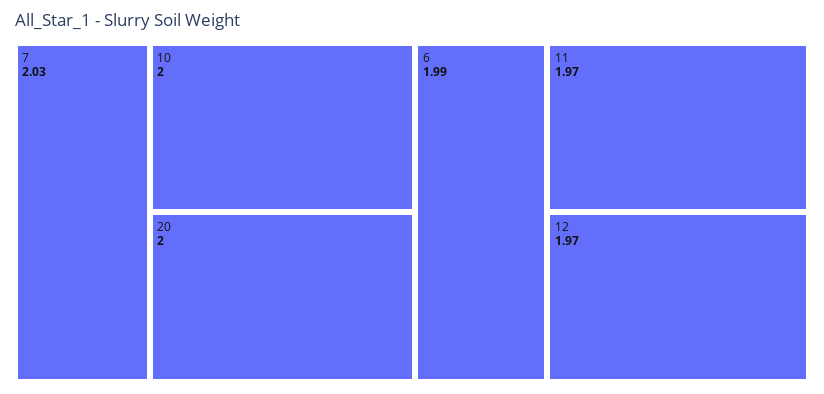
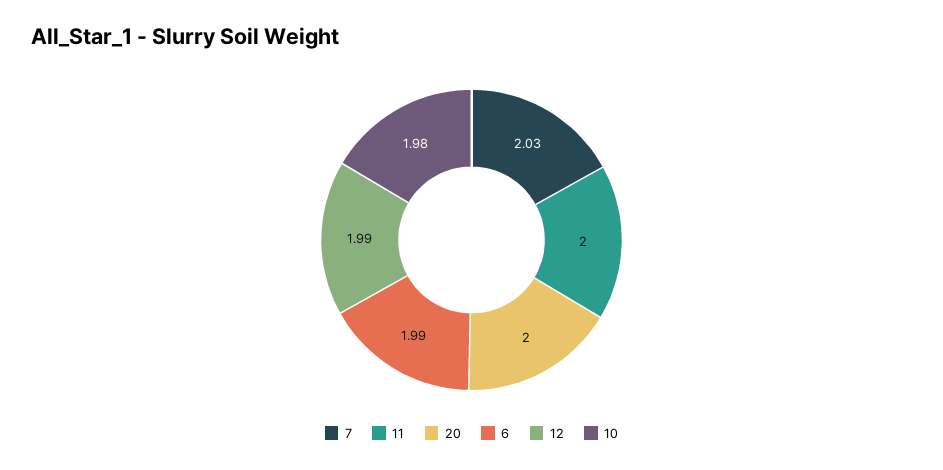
  {
    "7": 2.03,
-   "10": 2,
+   "10": 1.98,
    "20": 2,
    "6": 1.99,
-   "11": 1.97,
+   "11": 2,
-   "12": 1.97
+   "12": 1.99
  }

